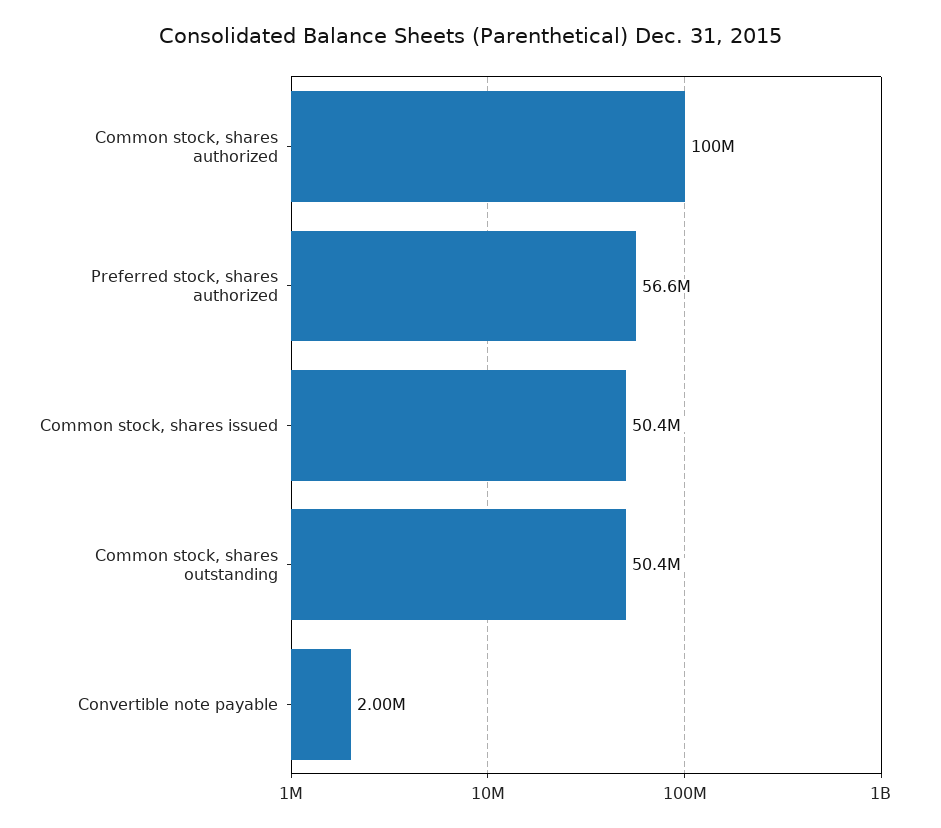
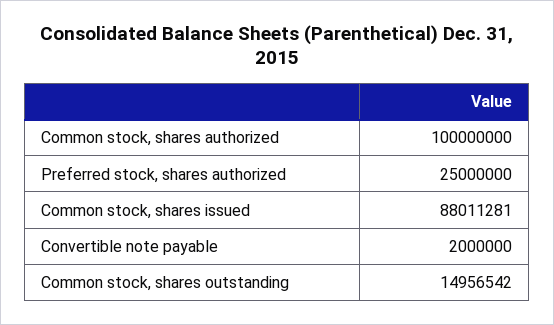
  {
    "Common stock, shares authorized": 100000000,
-   "Preferred stock, shares authorized": 56600000,
+   "Preferred stock, shares authorized": 25000000,
-   "Common stock, shares issued": 50400000,
+   "Common stock, shares issued": 88011281,
-   "Common stock, shares outstanding": 50400000,
+   "Common stock, shares outstanding": 14956542,
    "Convertible note payable": 2000000
  }

